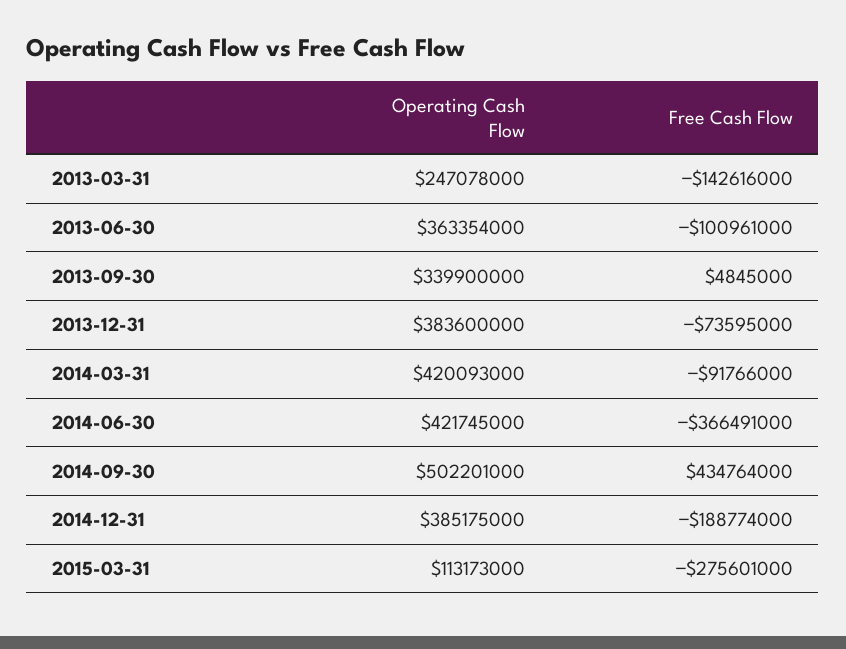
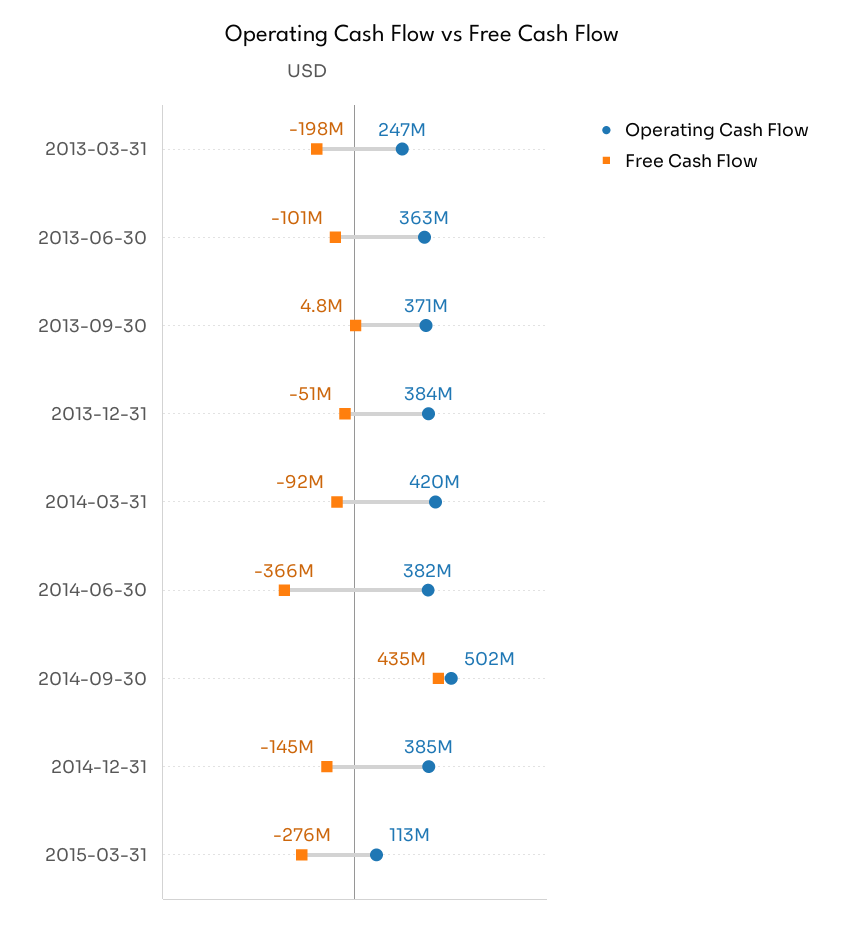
  {
    "Operating Cash Flow": {
      "2013-03-31": 247078000,
      "2013-06-30": 363354000,
-     "2013-09-30": 339900000,
+     "2013-09-30": 371000000,
      "2013-12-31": 383600000,
      "2014-03-31": 420093000,
-     "2014-06-30": 421745000,
+     "2014-06-30": 382000000,
      "2014-09-30": 502201000,
      "2014-12-31": 385175000,
      "2015-03-31": 113173000
    },
    "Free Cash Flow": {
-     "2013-03-31": -142616000,
+     "2013-03-31": -198000000,
      "2013-06-30": -100961000,
      "2013-09-30": 4845000,
-     "2013-12-31": -73595000,
+     "2013-12-31": -51000000,
      "2014-03-31": -91766000,
      "2014-06-30": -366491000,
      "2014-09-30": 434764000,
-     "2014-12-31": -188774000,
+     "2014-12-31": -145000000,
      "2015-03-31": -275601000
    }
  }

